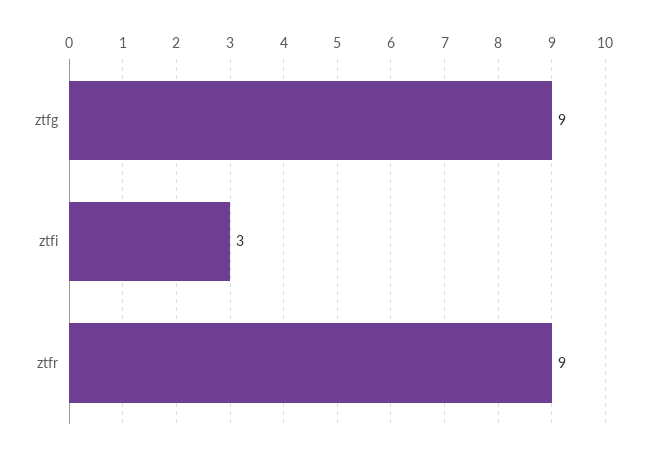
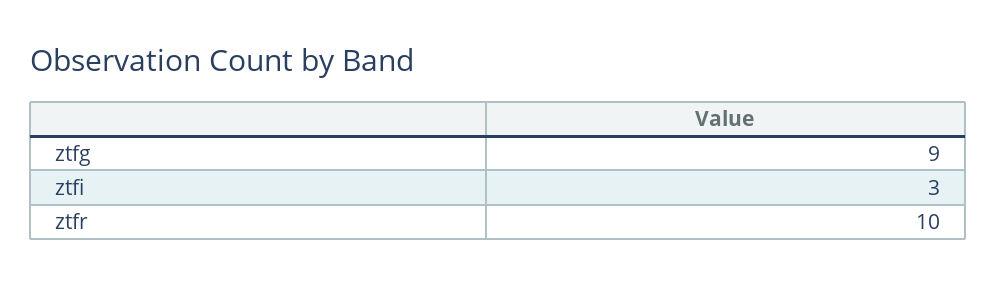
  {
    "ztfg": 9,
    "ztfi": 3,
-   "ztfr": 9
+   "ztfr": 10
  }

